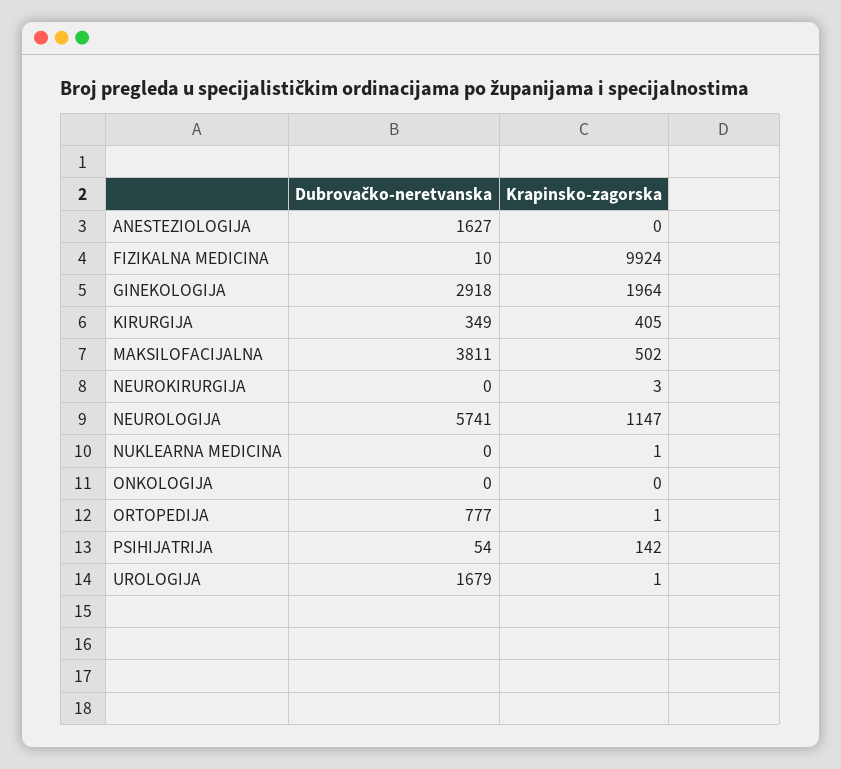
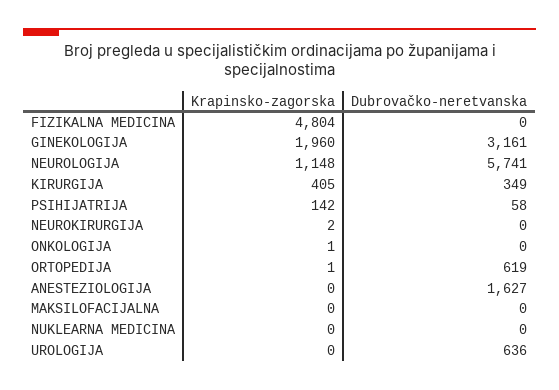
  {
    "Dubrovačko-neretvanska": {
      "ANESTEZIOLOGIJA": 1627,
-     "FIZIKALNA MEDICINA": 10,
+     "FIZIKALNA MEDICINA": 0,
-     "GINEKOLOGIJA": 2918,
+     "GINEKOLOGIJA": 3161,
      "KIRURGIJA": 349,
-     "MAKSILOFACIJALNA": 3811,
+     "MAKSILOFACIJALNA": 0,
      "NEUROKIRURGIJA": 0,
      "NEUROLOGIJA": 5741,
      "NUKLEARNA MEDICINA": 0,
      "ONKOLOGIJA": 0,
-     "ORTOPEDIJA": 777,
+     "ORTOPEDIJA": 619,
-     "PSIHIJATRIJA": 54,
+     "PSIHIJATRIJA": 58,
-     "UROLOGIJA": 1679
+     "UROLOGIJA": 636
    },
    "Krapinsko-zagorska": {
      "ANESTEZIOLOGIJA": 0,
-     "FIZIKALNA MEDICINA": 9924,
+     "FIZIKALNA MEDICINA": 4804,
-     "GINEKOLOGIJA": 1964,
+     "GINEKOLOGIJA": 1960,
      "KIRURGIJA": 405,
-     "MAKSILOFACIJALNA": 502,
+     "MAKSILOFACIJALNA": 0,
-     "NEUROKIRURGIJA": 3,
+     "NEUROKIRURGIJA": 2,
-     "NEUROLOGIJA": 1147,
+     "NEUROLOGIJA": 1148,
-     "NUKLEARNA MEDICINA": 1,
+     "NUKLEARNA MEDICINA": 0,
-     "ONKOLOGIJA": 0,
+     "ONKOLOGIJA": 1,
      "ORTOPEDIJA": 1,
      "PSIHIJATRIJA": 142,
-     "UROLOGIJA": 1
+     "UROLOGIJA": 0
    }
  }

